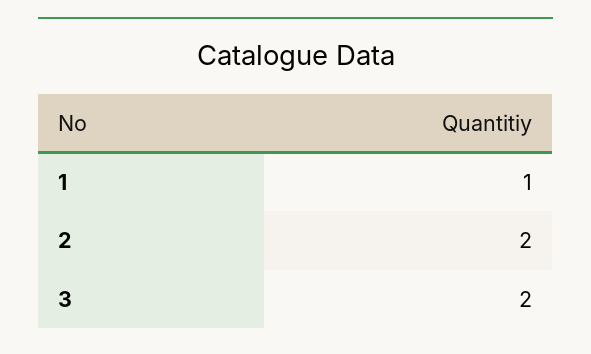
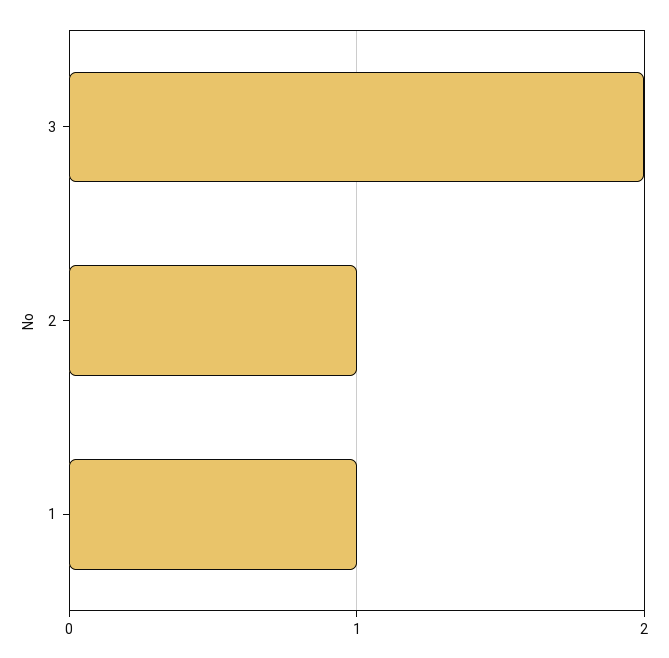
  {
    "1": 1,
-   "2": 2,
+   "2": 1,
    "3": 2
  }

